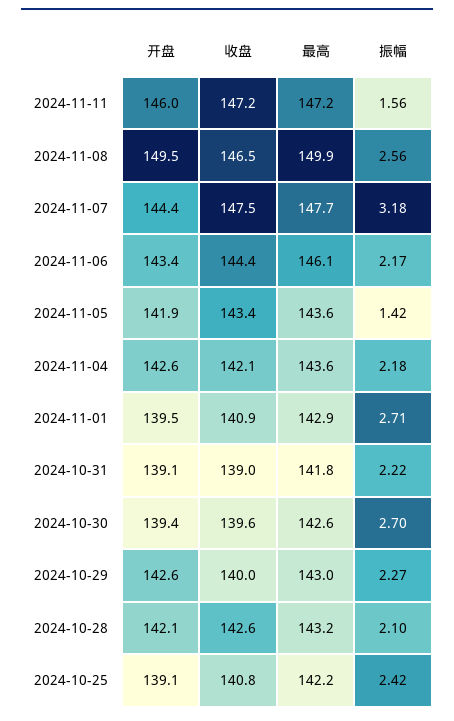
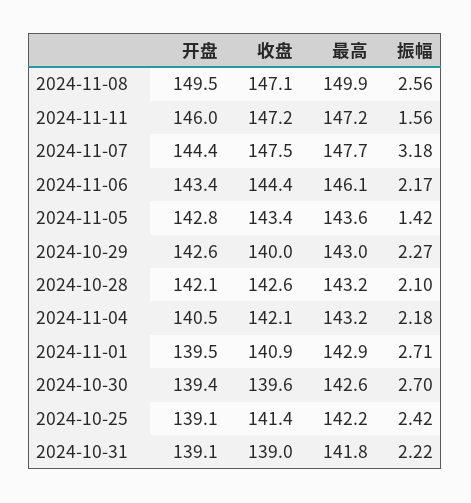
  {
    "开盘": {
      "2024-11-11": 146,
      "2024-11-08": 149.5,
      "2024-11-07": 144.4,
      "2024-11-06": 143.4,
-     "2024-11-05": 141.9,
+     "2024-11-05": 142.8,
-     "2024-11-04": 142.6,
+     "2024-11-04": 140.5,
      "2024-11-01": 139.5,
      "2024-10-31": 139.1,
      "2024-10-30": 139.4,
      "2024-10-29": 142.6,
      "2024-10-28": 142.1,
      "2024-10-25": 139.1
    },
    "收盘": {
      "2024-11-11": 147.2,
-     "2024-11-08": 146.5,
+     "2024-11-08": 147.1,
      "2024-11-07": 147.5,
      "2024-11-06": 144.4,
      "2024-11-05": 143.4,
      "2024-11-04": 142.1,
      "2024-11-01": 140.9,
      "2024-10-31": 139,
      "2024-10-30": 139.6,
      "2024-10-29": 140,
      "2024-10-28": 142.6,
-     "2024-10-25": 140.8
+     "2024-10-25": 141.4
    },
    "最高": {
      "2024-11-11": 147.2,
      "2024-11-08": 149.9,
      "2024-11-07": 147.7,
      "2024-11-06": 146.1,
      "2024-11-05": 143.6,
-     "2024-11-04": 143.6,
+     "2024-11-04": 143.2,
      "2024-11-01": 142.9,
      "2024-10-31": 141.8,
      "2024-10-30": 142.6,
      "2024-10-29": 143,
      "2024-10-28": 143.2,
      "2024-10-25": 142.2
    },
    "振幅": {
      "2024-11-11": 1.56,
      "2024-11-08": 2.56,
      "2024-11-07": 3.18,
      "2024-11-06": 2.17,
      "2024-11-05": 1.42,
      "2024-11-04": 2.18,
      "2024-11-01": 2.71,
      "2024-10-31": 2.22,
      "2024-10-30": 2.7,
      "2024-10-29": 2.27,
      "2024-10-28": 2.1,
      "2024-10-25": 2.42
    }
  }

